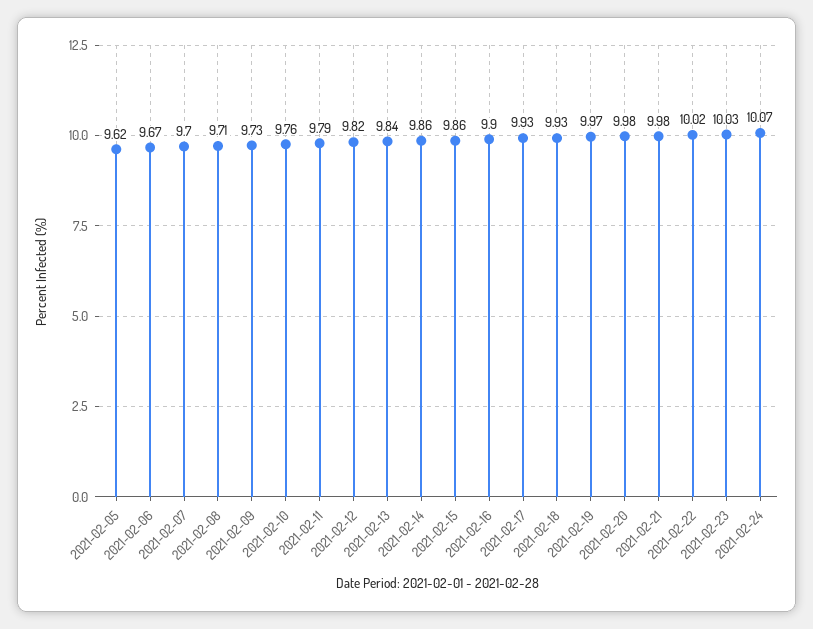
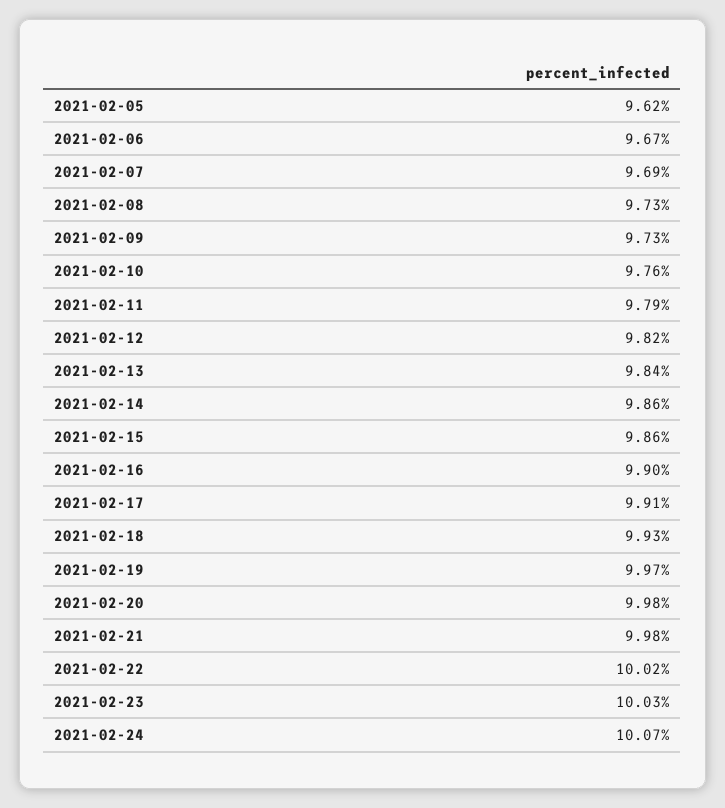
  {
    "2021-02-05": 9.62,
    "2021-02-06": 9.67,
-   "2021-02-07": 9.7,
+   "2021-02-07": 9.69,
-   "2021-02-08": 9.71,
+   "2021-02-08": 9.73,
    "2021-02-09": 9.73,
    "2021-02-10": 9.76,
    "2021-02-11": 9.79,
    "2021-02-12": 9.82,
    "2021-02-13": 9.84,
    "2021-02-14": 9.86,
    "2021-02-15": 9.86,
    "2021-02-16": 9.9,
-   "2021-02-17": 9.93,
+   "2021-02-17": 9.91,
    "2021-02-18": 9.93,
    "2021-02-19": 9.97,
    "2021-02-20": 9.98,
    "2021-02-21": 9.98,
    "2021-02-22": 10.02,
    "2021-02-23": 10.03,
    "2021-02-24": 10.07
  }

